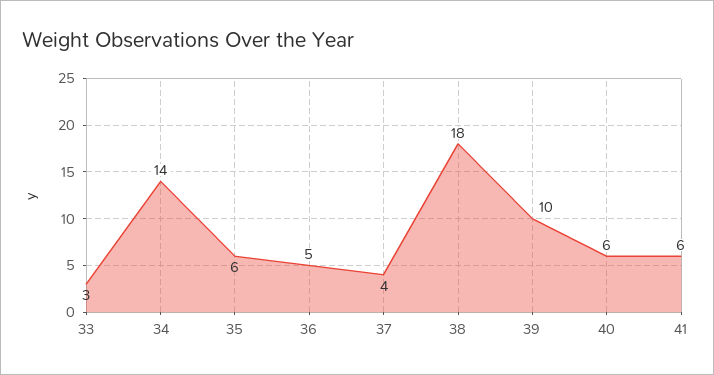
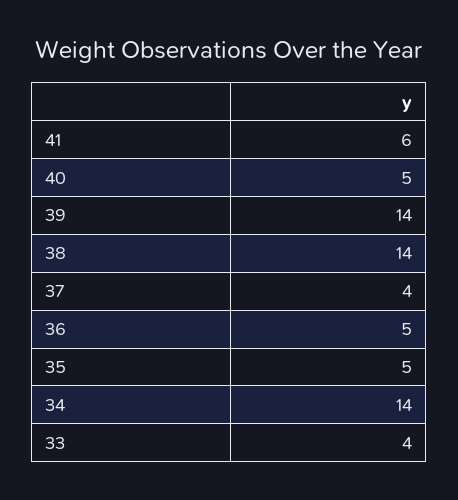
  {
-   "33": 3,
+   "33": 4,
    "34": 14,
-   "35": 6,
+   "35": 5,
    "36": 5,
    "37": 4,
-   "38": 18,
+   "38": 14,
-   "39": 10,
+   "39": 14,
-   "40": 6,
+   "40": 5,
    "41": 6
  }

